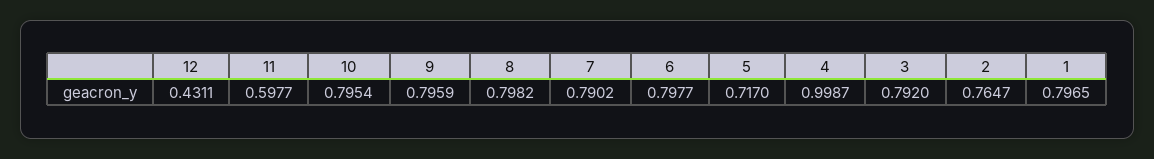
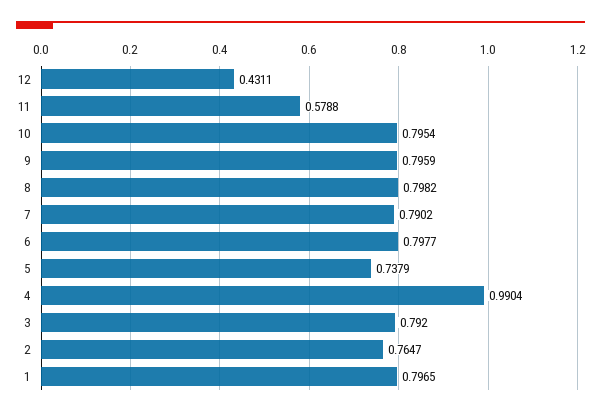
  {
    "12": 0.4311,
-   "11": 0.5977,
+   "11": 0.5788,
    "10": 0.7954,
    "9": 0.7959,
    "8": 0.7982,
    "7": 0.7902,
    "6": 0.7977,
-   "5": 0.717,
+   "5": 0.7379,
-   "4": 0.9987,
+   "4": 0.9904,
    "3": 0.792,
    "2": 0.7647,
    "1": 0.7965
  }

